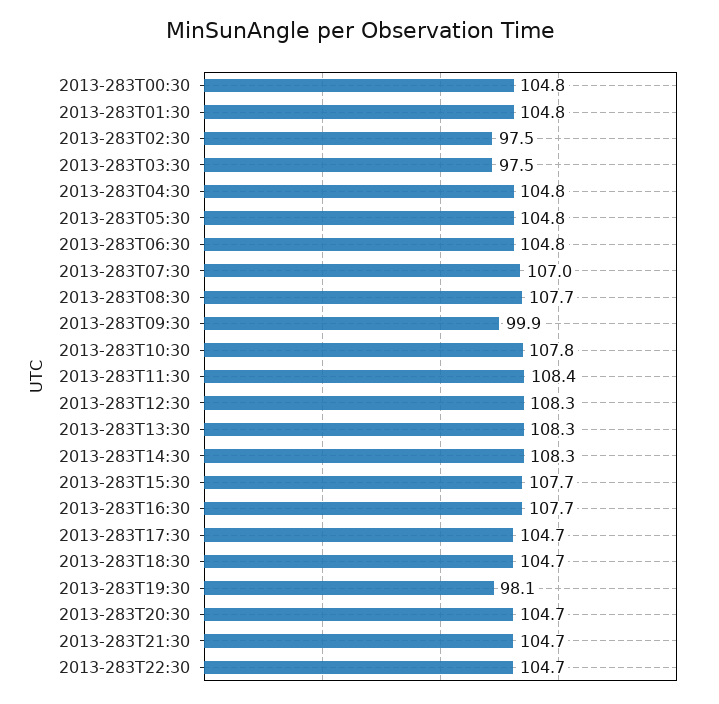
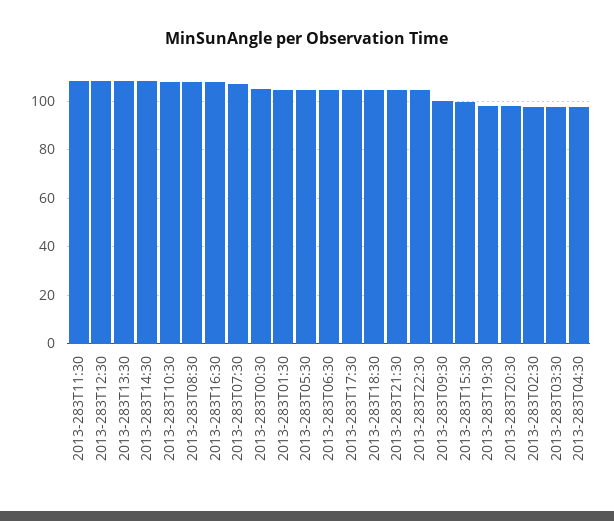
  {
    "2013-283T00:30": 104.8,
    "2013-283T01:30": 104.8,
    "2013-283T02:30": 97.5,
    "2013-283T03:30": 97.5,
-   "2013-283T04:30": 104.8,
+   "2013-283T04:30": 97.5,
    "2013-283T05:30": 104.8,
    "2013-283T06:30": 104.8,
    "2013-283T07:30": 107,
    "2013-283T08:30": 107.7,
    "2013-283T09:30": 99.9,
    "2013-283T10:30": 107.8,
    "2013-283T11:30": 108.4,
    "2013-283T12:30": 108.3,
    "2013-283T13:30": 108.3,
    "2013-283T14:30": 108.3,
-   "2013-283T15:30": 107.7,
+   "2013-283T15:30": 100,
    "2013-283T16:30": 107.7,
    "2013-283T17:30": 104.7,
    "2013-283T18:30": 104.7,
    "2013-283T19:30": 98.1,
-   "2013-283T20:30": 104.7,
+   "2013-283T20:30": 97.5,
    "2013-283T21:30": 104.7,
    "2013-283T22:30": 104.7
  }

